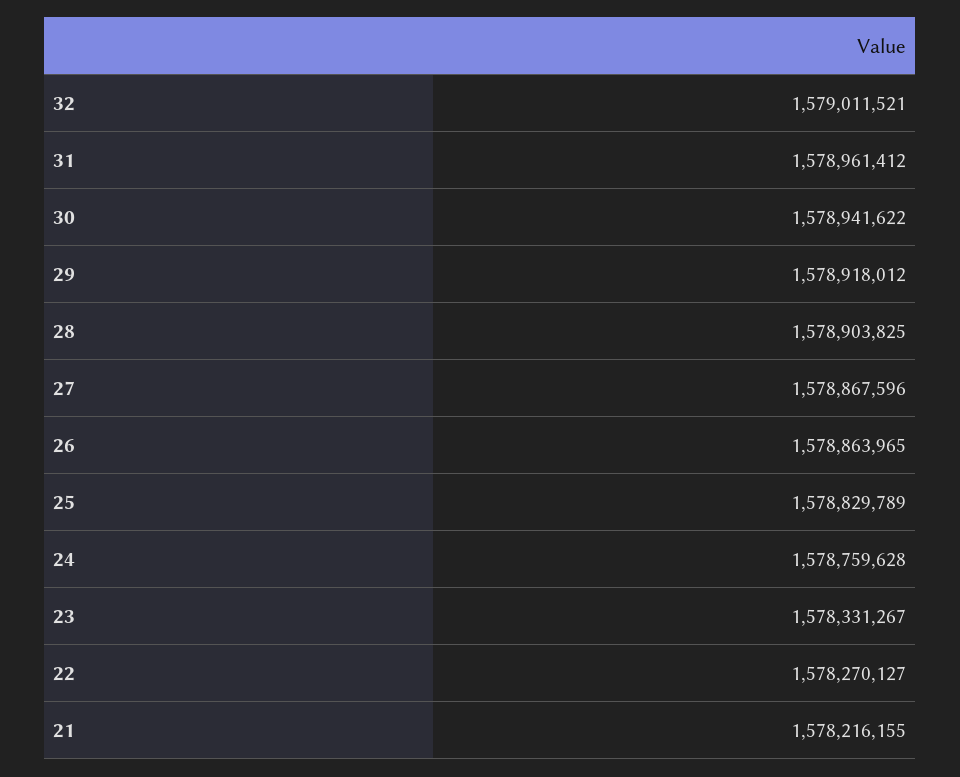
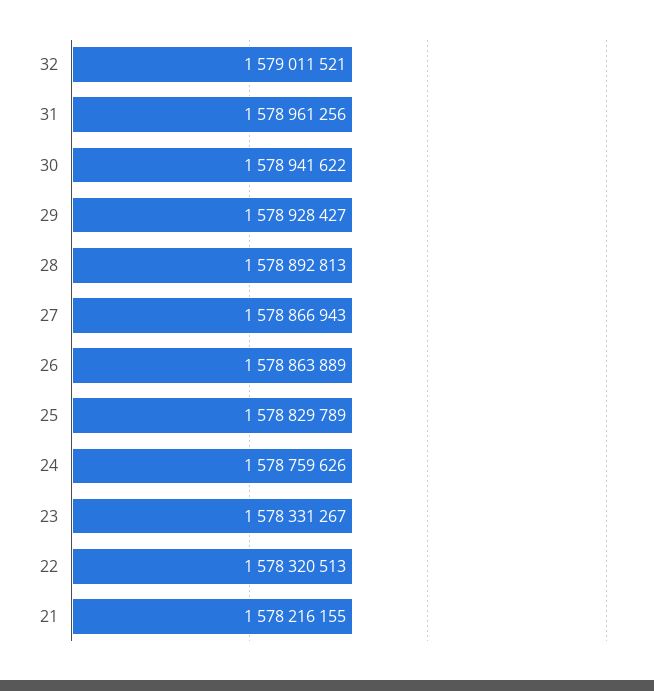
  {
    "32": 1579011521,
-   "31": 1578961412,
+   "31": 1578961256,
    "30": 1578941622,
-   "29": 1578918012,
+   "29": 1578928427,
-   "28": 1578903825,
+   "28": 1578892813,
-   "27": 1578867596,
+   "27": 1578866943,
-   "26": 1578863965,
+   "26": 1578863889,
    "25": 1578829789,
-   "24": 1578759628,
+   "24": 1578759626,
    "23": 1578331267,
-   "22": 1578270127,
+   "22": 1578320513,
    "21": 1578216155
  }

